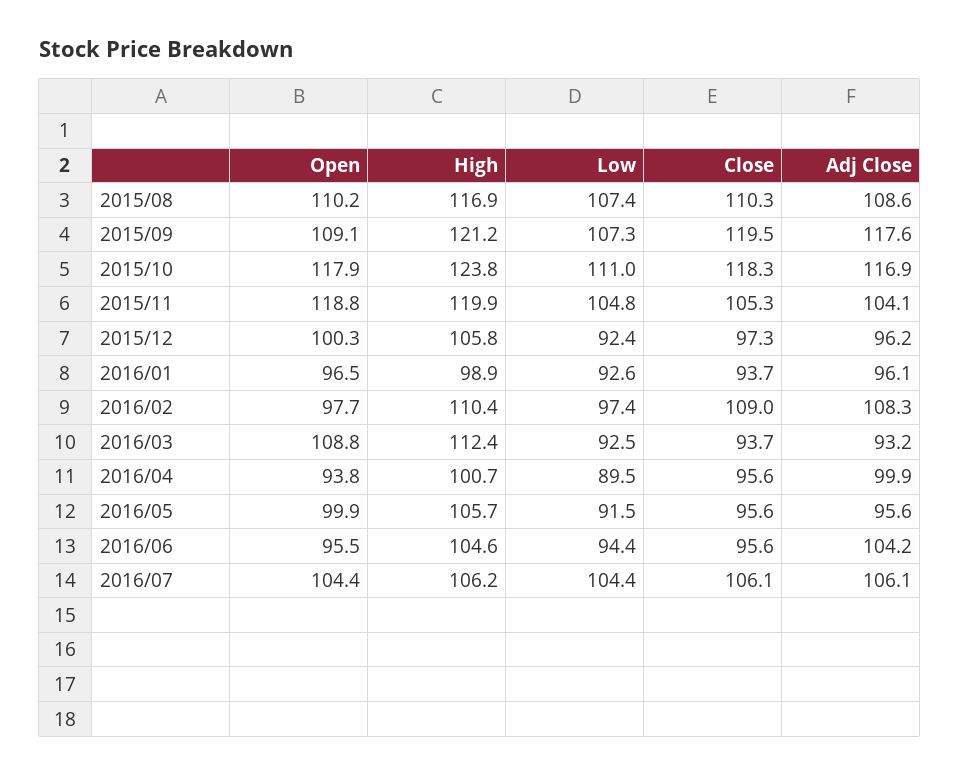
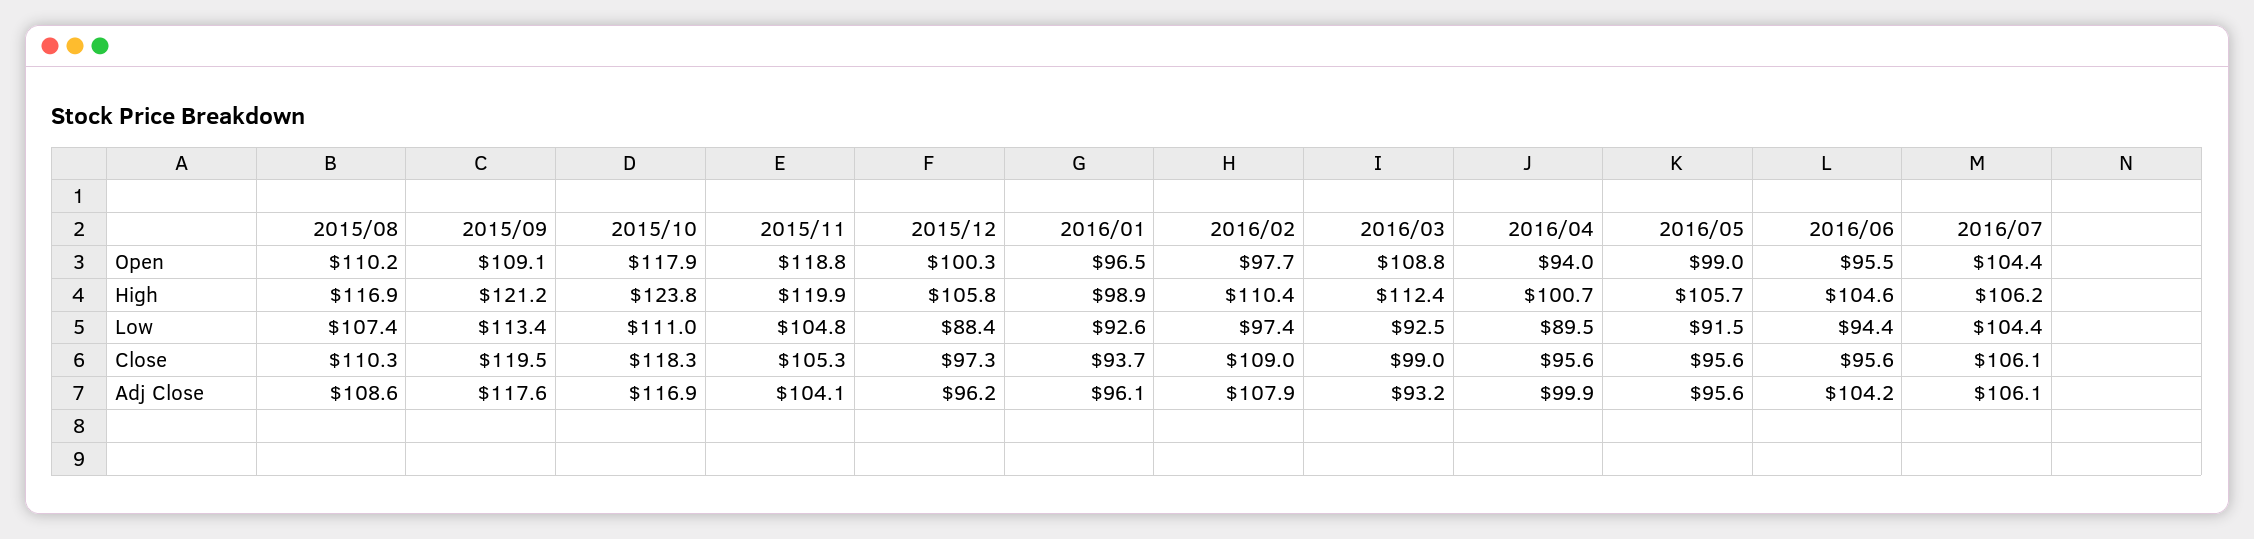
  {
    "Open": {
      "2015/08": 110.2,
      "2015/09": 109.1,
      "2015/10": 117.9,
      "2015/11": 118.8,
      "2015/12": 100.3,
      "2016/01": 96.5,
      "2016/02": 97.7,
      "2016/03": 108.8,
-     "2016/04": 93.8,
+     "2016/04": 94,
-     "2016/05": 99.9,
+     "2016/05": 99,
      "2016/06": 95.5,
      "2016/07": 104.4
    },
    "High": {
      "2015/08": 116.9,
      "2015/09": 121.2,
      "2015/10": 123.8,
      "2015/11": 119.9,
      "2015/12": 105.8,
      "2016/01": 98.9,
      "2016/02": 110.4,
      "2016/03": 112.4,
      "2016/04": 100.7,
      "2016/05": 105.7,
      "2016/06": 104.6,
      "2016/07": 106.2
    },
    "Low": {
      "2015/08": 107.4,
-     "2015/09": 107.3,
+     "2015/09": 113.4,
      "2015/10": 111,
      "2015/11": 104.8,
-     "2015/12": 92.4,
+     "2015/12": 88.4,
      "2016/01": 92.6,
      "2016/02": 97.4,
      "2016/03": 92.5,
      "2016/04": 89.5,
      "2016/05": 91.5,
      "2016/06": 94.4,
      "2016/07": 104.4
    },
    "Close": {
      "2015/08": 110.3,
      "2015/09": 119.5,
      "2015/10": 118.3,
      "2015/11": 105.3,
      "2015/12": 97.3,
      "2016/01": 93.7,
      "2016/02": 109,
-     "2016/03": 93.7,
+     "2016/03": 99,
      "2016/04": 95.6,
      "2016/05": 95.6,
      "2016/06": 95.6,
      "2016/07": 106.1
    },
    "Adj Close": {
      "2015/08": 108.6,
      "2015/09": 117.6,
      "2015/10": 116.9,
      "2015/11": 104.1,
      "2015/12": 96.2,
      "2016/01": 96.1,
-     "2016/02": 108.3,
+     "2016/02": 107.9,
      "2016/03": 93.2,
      "2016/04": 99.9,
      "2016/05": 95.6,
      "2016/06": 104.2,
      "2016/07": 106.1
    }
  }

